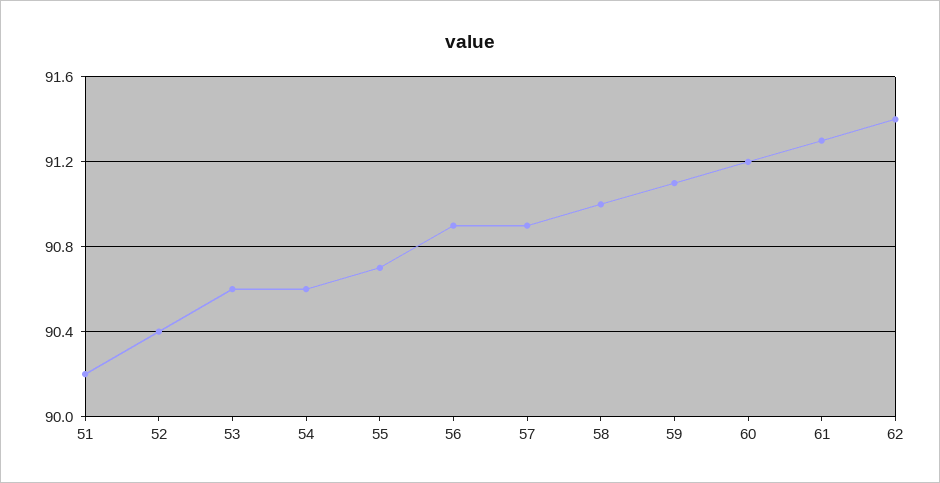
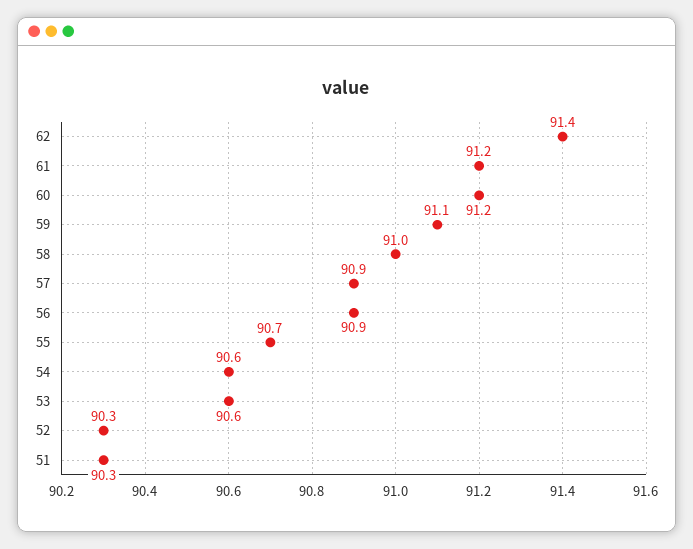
  {
-   "51": 90.2,
+   "51": 90.3,
-   "52": 90.4,
+   "52": 90.3,
    "53": 90.6,
    "54": 90.6,
    "55": 90.7,
    "56": 90.9,
    "57": 90.9,
    "58": 91,
    "59": 91.1,
    "60": 91.2,
-   "61": 91.3,
+   "61": 91.2,
    "62": 91.4
  }

